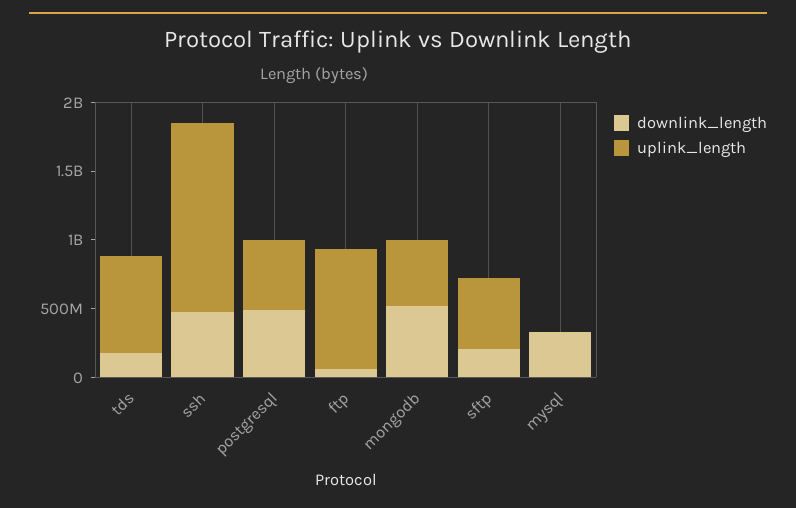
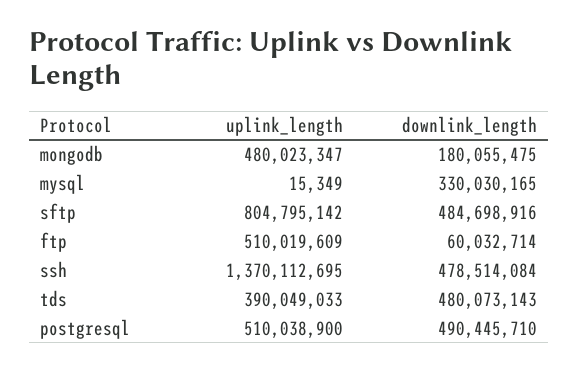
  {
    "downlink_length": {
-     "tds": 200000000,
+     "tds": 480073143,
      "ssh": 478514084,
      "postgresql": 490445710,
      "ftp": 60032714,
-     "mongodb": 500000000,
+     "mongodb": 180055475,
-     "sftp": 200000000,
+     "sftp": 484698916,
      "mysql": 330030165
    },
    "uplink_length": {
-     "tds": 700000000,
+     "tds": 390049033,
      "ssh": 1370112695,
      "postgresql": 510038900,
-     "ftp": 900000000,
+     "ftp": 510019609,
      "mongodb": 480023347,
-     "sftp": 500000000,
+     "sftp": 804795142,
      "mysql": 15349
    }
  }

